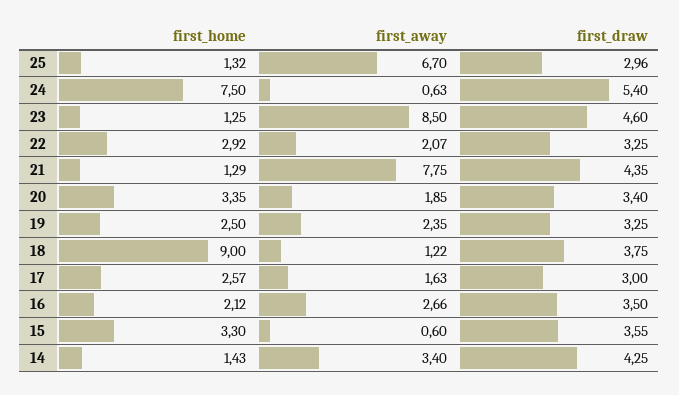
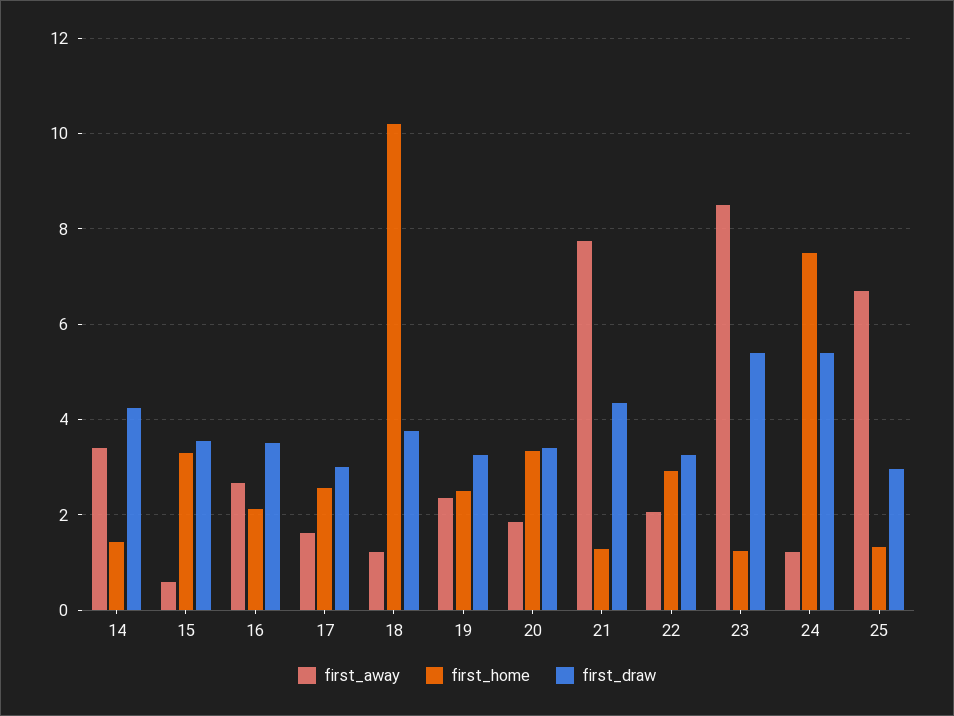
  {
    "first_home": {
      "25": 1.32,
      "24": 7.5,
      "23": 1.25,
      "22": 2.92,
      "21": 1.29,
      "20": 3.35,
      "19": 2.5,
-     "18": 9,
+     "18": 10.2,
      "17": 2.57,
      "16": 2.12,
      "15": 3.3,
      "14": 1.43
    },
    "first_away": {
      "25": 6.7,
-     "24": 0.63,
+     "24": 1.2,
      "23": 8.5,
      "22": 2.07,
      "21": 7.75,
      "20": 1.85,
      "19": 2.35,
      "18": 1.22,
      "17": 1.63,
      "16": 2.66,
      "15": 0.6,
      "14": 3.4
    },
    "first_draw": {
      "25": 2.96,
      "24": 5.4,
-     "23": 4.6,
+     "23": 5.4,
      "22": 3.25,
      "21": 4.35,
      "20": 3.4,
      "19": 3.25,
      "18": 3.75,
      "17": 3,
      "16": 3.5,
      "15": 3.55,
      "14": 4.25
    }
  }

